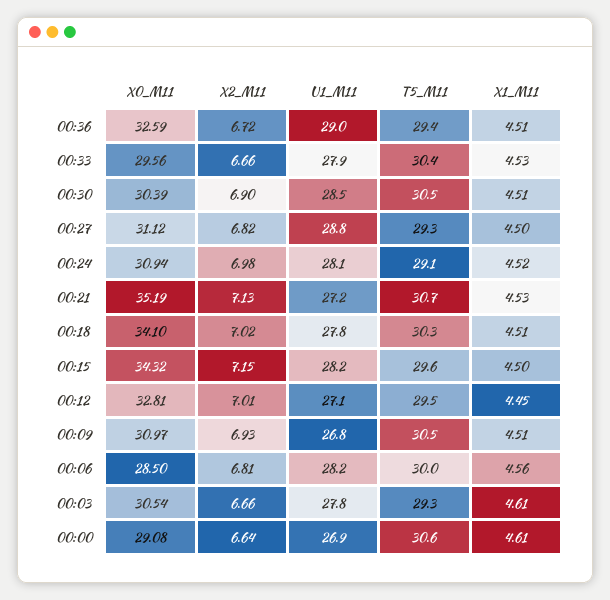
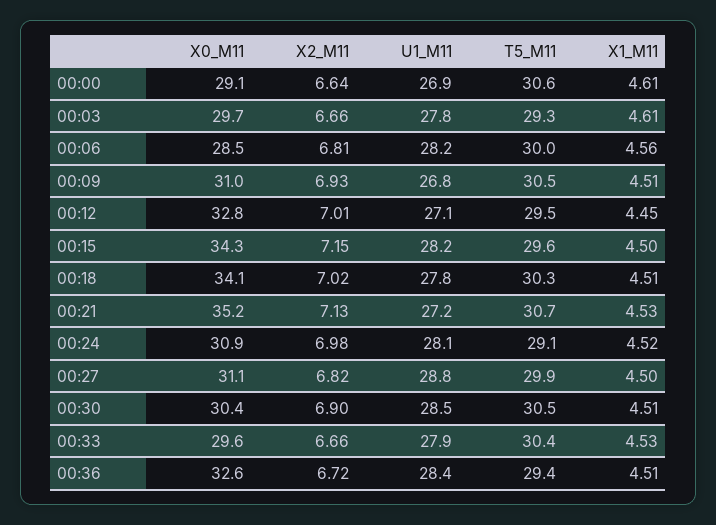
  {
    "X0_M11": {
      "00:36": 32.59,
      "00:33": 29.56,
      "00:30": 30.39,
      "00:27": 31.12,
      "00:24": 30.94,
      "00:21": 35.19,
      "00:18": 34.1,
      "00:15": 34.32,
      "00:12": 32.81,
      "00:09": 30.97,
      "00:06": 28.5,
-     "00:03": 30.54,
+     "00:03": 29.7,
      "00:00": 29.08
    },
    "X2_M11": {
      "00:36": 6.72,
      "00:33": 6.66,
      "00:30": 6.9,
      "00:27": 6.82,
      "00:24": 6.98,
      "00:21": 7.13,
      "00:18": 7.02,
      "00:15": 7.15,
      "00:12": 7.01,
      "00:09": 6.93,
      "00:06": 6.81,
      "00:03": 6.66,
      "00:00": 6.64
    },
    "U1_M11": {
-     "00:36": 29,
+     "00:36": 28.4,
      "00:33": 27.9,
      "00:30": 28.5,
      "00:27": 28.8,
      "00:24": 28.1,
      "00:21": 27.2,
      "00:18": 27.8,
      "00:15": 28.2,
      "00:12": 27.1,
      "00:09": 26.8,
      "00:06": 28.2,
      "00:03": 27.8,
      "00:00": 26.9
    },
    "T5_M11": {
      "00:36": 29.4,
      "00:33": 30.4,
      "00:30": 30.5,
-     "00:27": 29.3,
+     "00:27": 29.9,
      "00:24": 29.1,
      "00:21": 30.7,
      "00:18": 30.3,
      "00:15": 29.6,
      "00:12": 29.5,
      "00:09": 30.5,
      "00:06": 30,
      "00:03": 29.3,
      "00:00": 30.6
    },
    "X1_M11": {
      "00:36": 4.51,
      "00:33": 4.53,
      "00:30": 4.51,
      "00:27": 4.5,
      "00:24": 4.52,
      "00:21": 4.53,
      "00:18": 4.51,
      "00:15": 4.5,
      "00:12": 4.45,
      "00:09": 4.51,
      "00:06": 4.56,
      "00:03": 4.61,
      "00:00": 4.61
    }
  }

